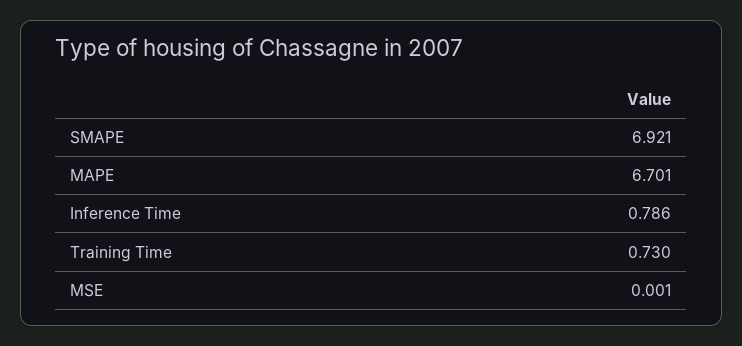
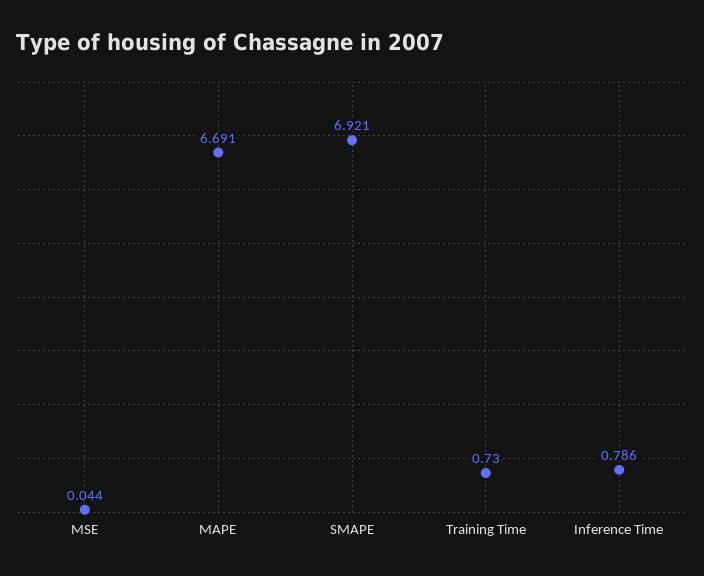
  {
    "SMAPE": 6.921,
-   "MAPE": 6.701,
+   "MAPE": 6.691,
    "Inference Time": 0.786,
    "Training Time": 0.73,
-   "MSE": 0.001
+   "MSE": 0.044
  }

